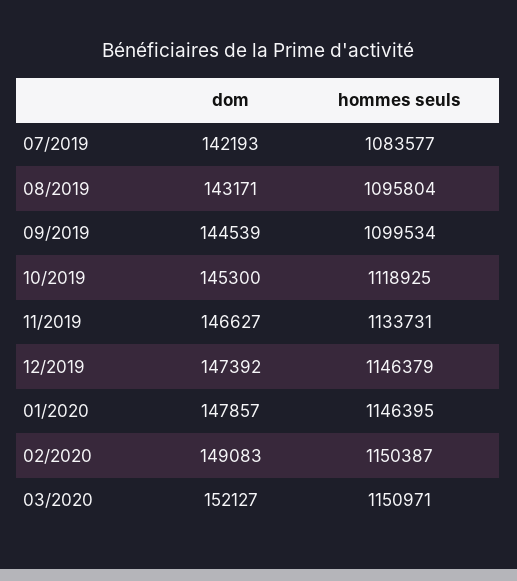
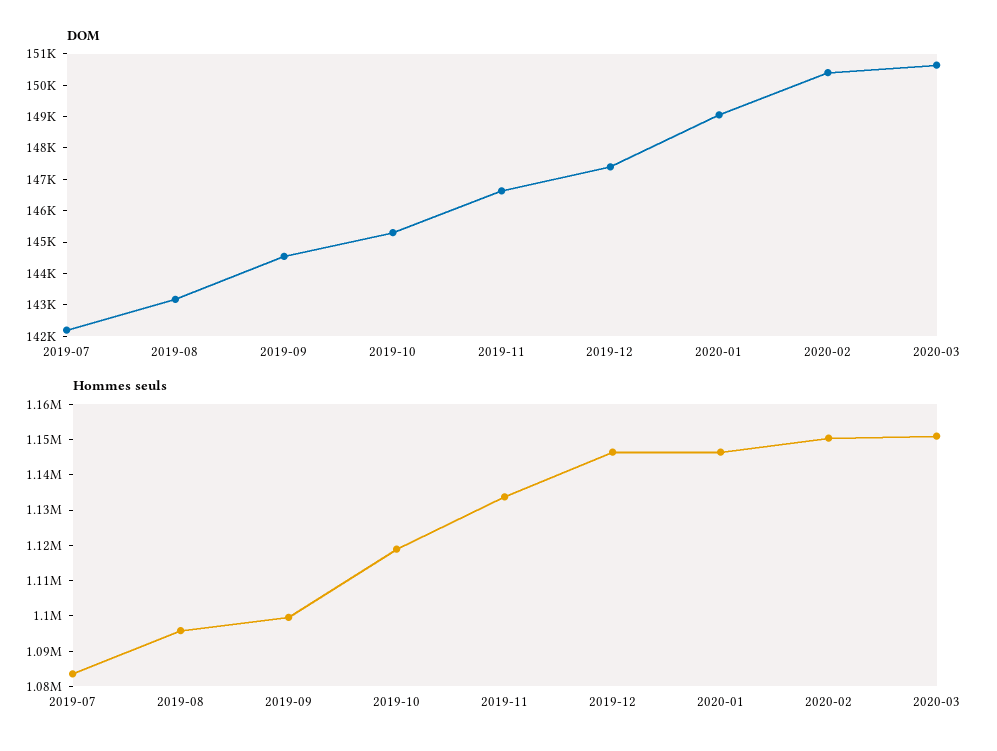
  {
    "dom": {
      "07/2019": 142193,
      "08/2019": 143171,
      "09/2019": 144539,
      "10/2019": 145300,
      "11/2019": 146627,
      "12/2019": 147392,
-     "01/2020": 147857,
+     "01/2020": 149000,
-     "02/2020": 149083,
+     "02/2020": 150500,
-     "03/2020": 152127
+     "03/2020": 150500
    },
    "hommes seuls": {
      "07/2019": 1083577,
      "08/2019": 1095804,
      "09/2019": 1099534,
      "10/2019": 1118925,
      "11/2019": 1133731,
      "12/2019": 1146379,
      "01/2020": 1146395,
      "02/2020": 1150387,
      "03/2020": 1150971
    }
  }

